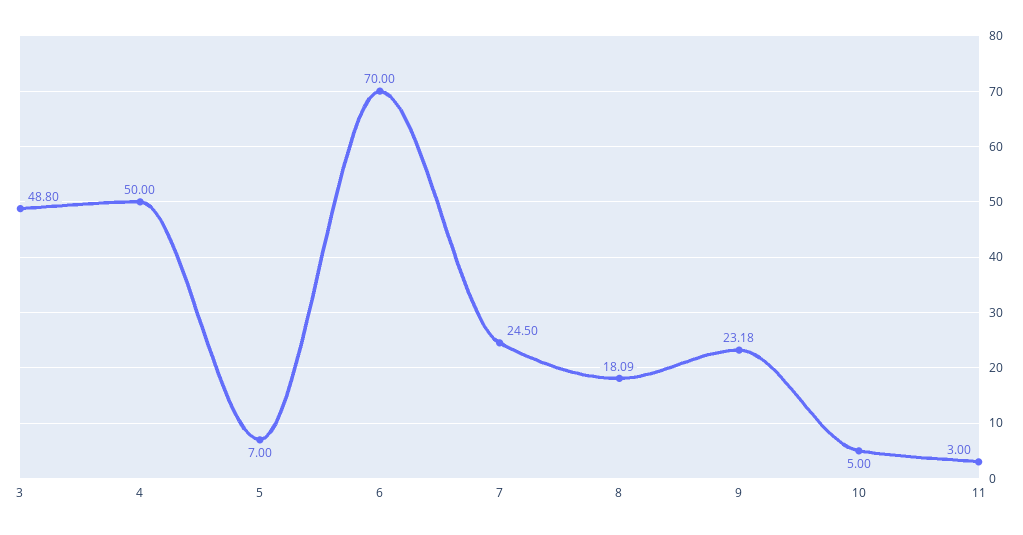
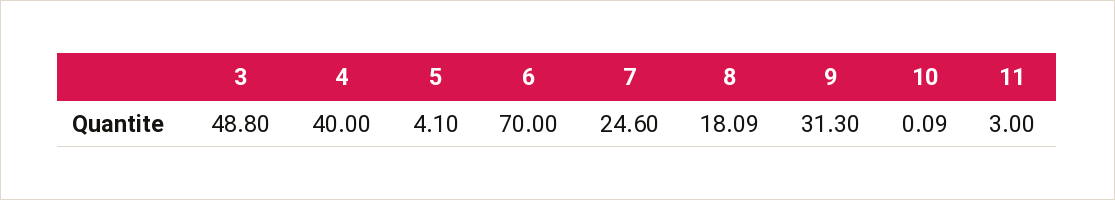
  {
    "3": 48.8,
-   "4": 50,
+   "4": 40,
-   "5": 7,
+   "5": 4.1,
    "6": 70,
-   "7": 24.5,
+   "7": 24.6,
    "8": 18.09,
-   "9": 23.18,
+   "9": 31.3,
-   "10": 5,
+   "10": 0.09,
    "11": 3
  }

